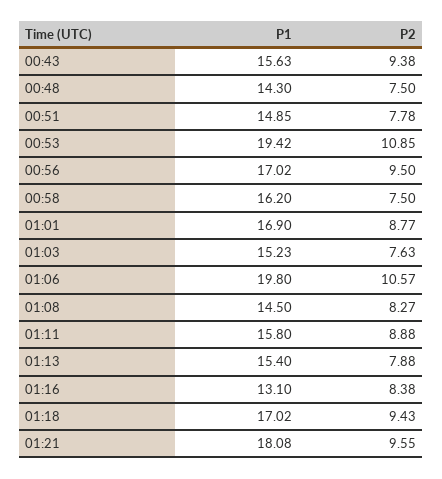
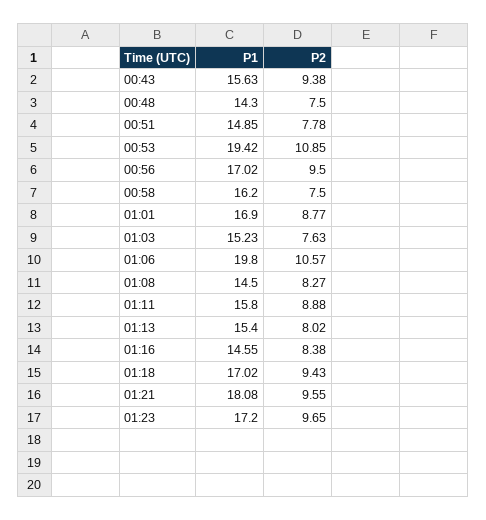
  {
    "P1": {
      "00:43": 15.63,
      "00:48": 14.3,
      "00:51": 14.85,
      "00:53": 19.42,
      "00:56": 17.02,
      "00:58": 16.2,
      "01:01": 16.9,
      "01:03": 15.23,
      "01:06": 19.8,
      "01:08": 14.5,
      "01:11": 15.8,
      "01:13": 15.4,
-     "01:16": 13.1,
+     "01:16": 14.55,
      "01:18": 17.02,
-     "01:21": 18.08
+     "01:21": 18.08,
+     "01:23": 17.2
    },
    "P2": {
      "00:43": 9.38,
      "00:48": 7.5,
      "00:51": 7.78,
      "00:53": 10.85,
      "00:56": 9.5,
      "00:58": 7.5,
      "01:01": 8.77,
      "01:03": 7.63,
      "01:06": 10.57,
      "01:08": 8.27,
      "01:11": 8.88,
-     "01:13": 7.88,
+     "01:13": 8.02,
      "01:16": 8.38,
      "01:18": 9.43,
-     "01:21": 9.55
+     "01:21": 9.55,
+     "01:23": 9.65
    }
  }

